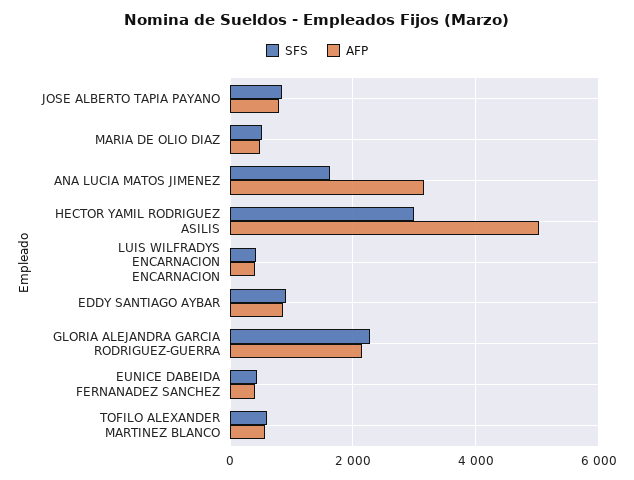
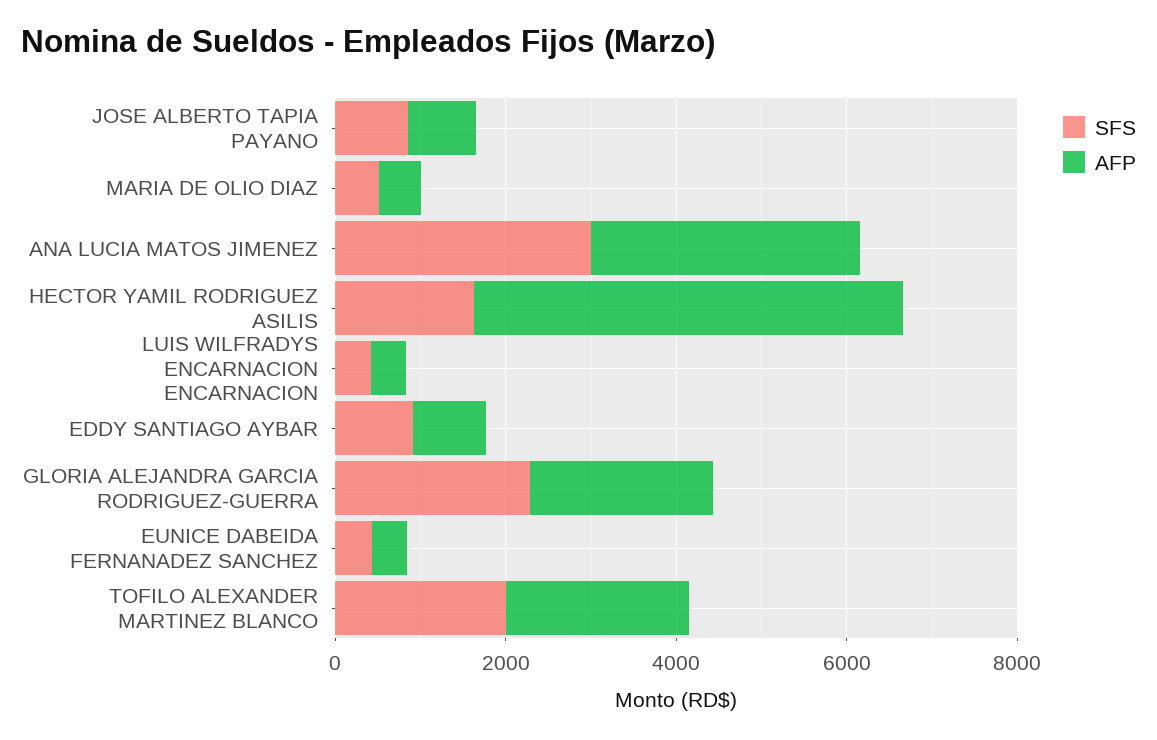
  {
    "SFS": {
      "JOSE ALBERTO TAPIA PAYANO": 800,
      "MARIA DE OLIO DIAZ": 600,
-     "ANA LUCIA MATOS JIMENEZ": 1600,
+     "ANA LUCIA MATOS JIMENEZ": 3000,
-     "HECTOR YAMIL RODRIGUEZ ASILIS": 3000,
+     "HECTOR YAMIL RODRIGUEZ ASILIS": 1500,
      "LUIS WILFRADYS ENCARNACION ENCARNACION": 400,
      "EDDY SANTIAGO AYBAR": 1000,
      "GLORIA ALEJANDRA GARCIA RODRIGUEZ-GUERRA": 2200,
      "EUNICE DABEIDA FERNANADEZ SANCHEZ": 400,
-     "TOFILO ALEXANDER MARTINEZ BLANCO": 600
+     "TOFILO ALEXANDER MARTINEZ BLANCO": 2000
    },
    "AFP": {
      "JOSE ALBERTO TAPIA PAYANO": 800,
      "MARIA DE OLIO DIAZ": 400,
      "ANA LUCIA MATOS JIMENEZ": 3200,
      "HECTOR YAMIL RODRIGUEZ ASILIS": 5000,
      "LUIS WILFRADYS ENCARNACION ENCARNACION": 400,
      "EDDY SANTIAGO AYBAR": 800,
      "GLORIA ALEJANDRA GARCIA RODRIGUEZ-GUERRA": 2200,
      "EUNICE DABEIDA FERNANADEZ SANCHEZ": 400,
-     "TOFILO ALEXANDER MARTINEZ BLANCO": 600
+     "TOFILO ALEXANDER MARTINEZ BLANCO": 2000
    }
  }

